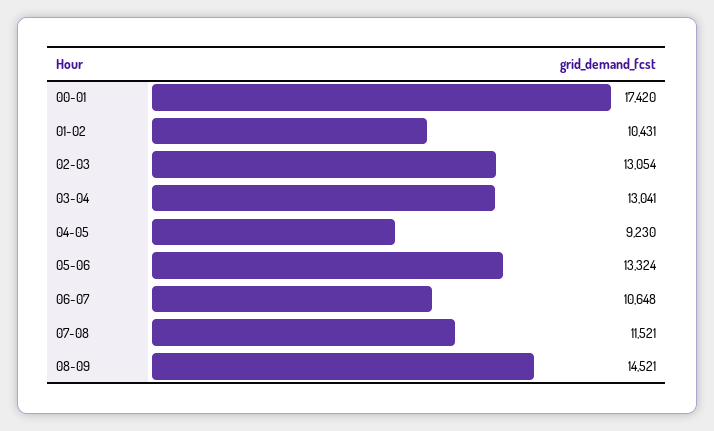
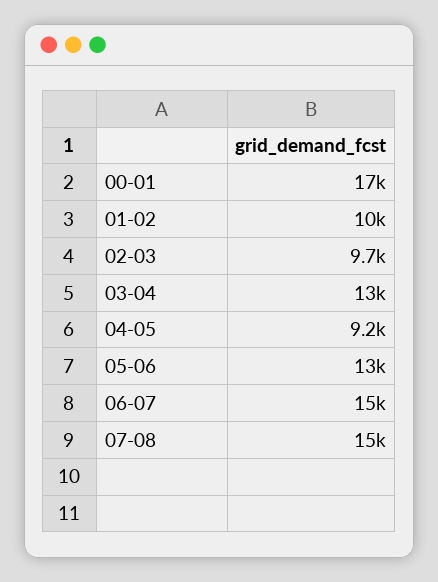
  {
    "00-01": 17420,
    "01-02": 10431,
-   "02-03": 13054,
+   "02-03": 9700,
    "03-04": 13041,
    "04-05": 9230,
    "05-06": 13324,
-   "06-07": 10648,
+   "06-07": 15000,
-   "07-08": 11521,
+   "07-08": 15000
-   "08-09": 14521
  }

